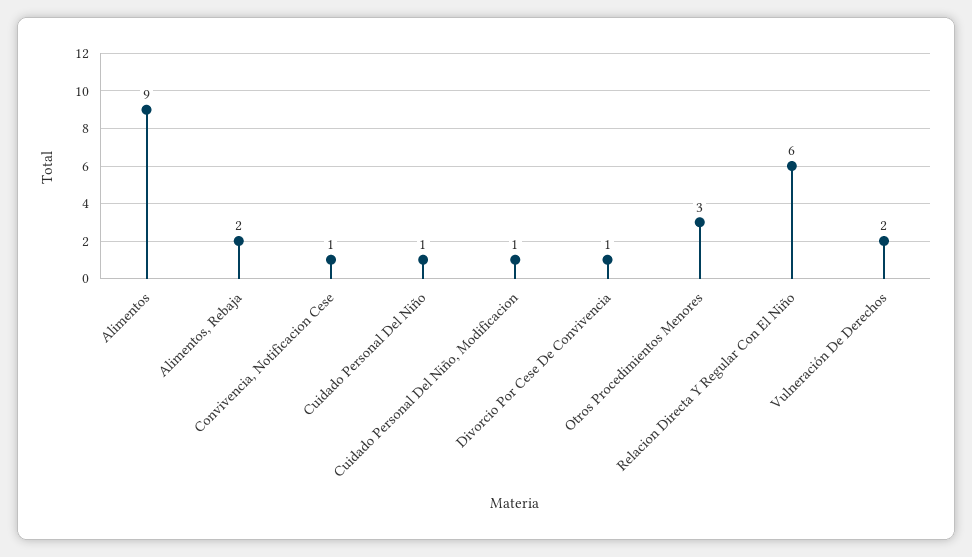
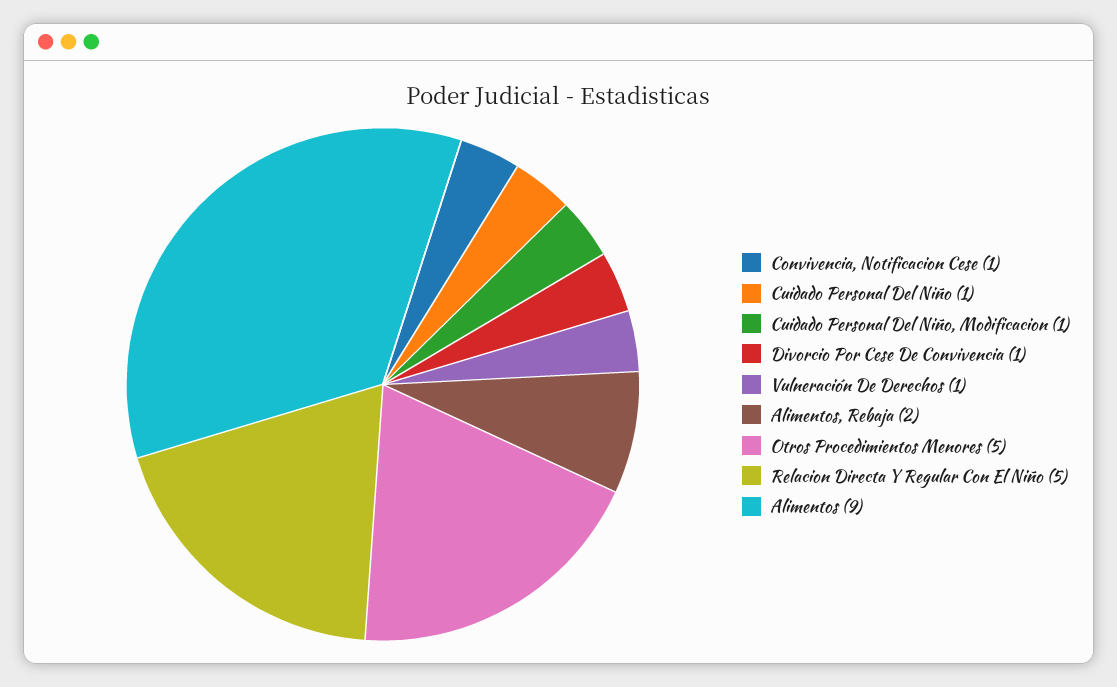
  {
    "Alimentos": 9,
    "Alimentos, Rebaja": 2,
    "Convivencia, Notificacion Cese": 1,
    "Cuidado Personal Del Niño": 1,
    "Cuidado Personal Del Niño, Modificacion": 1,
    "Divorcio Por Cese De Convivencia": 1,
-   "Otros Procedimientos Menores": 3,
+   "Otros Procedimientos Menores": 5,
-   "Relacion Directa Y Regular Con El Niño": 6,
+   "Relacion Directa Y Regular Con El Niño": 5,
-   "Vulneración De Derechos": 2
+   "Vulneración De Derechos": 1
  }

